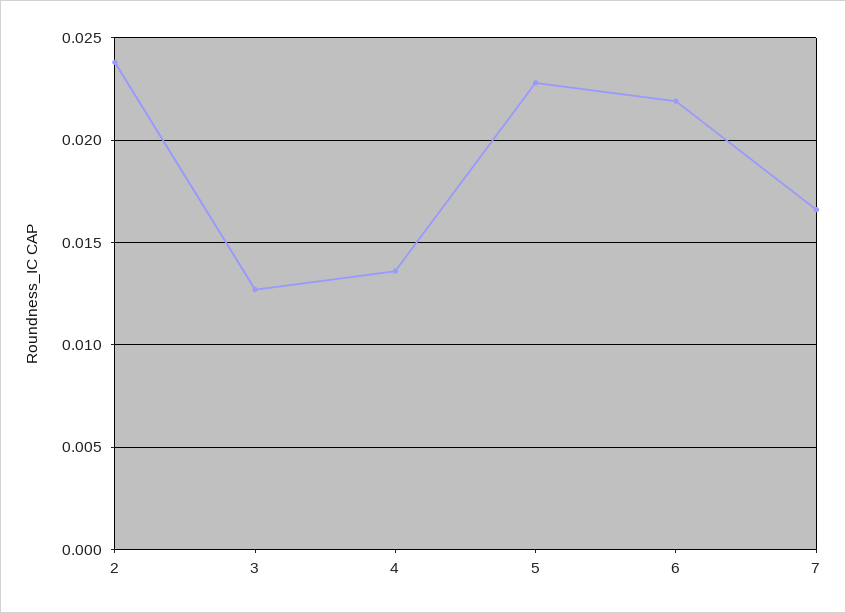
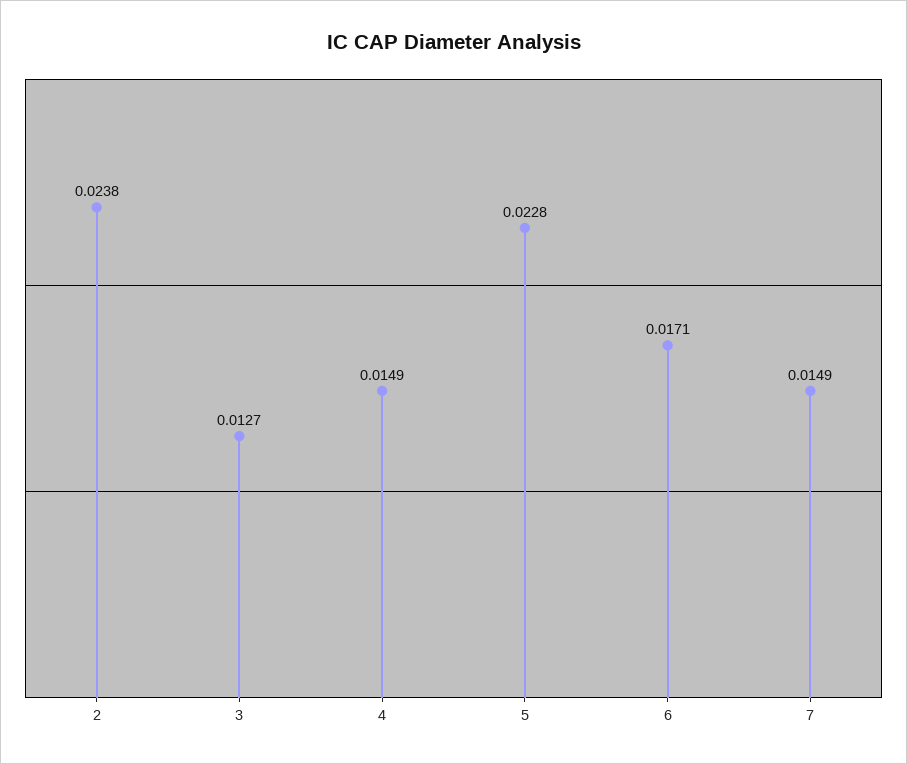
  {
    "2": 0.0238,
    "3": 0.0127,
-   "4": 0.0135,
+   "4": 0.0149,
    "5": 0.0228,
-   "6": 0.022,
+   "6": 0.0171,
-   "7": 0.0165
+   "7": 0.0149
  }

